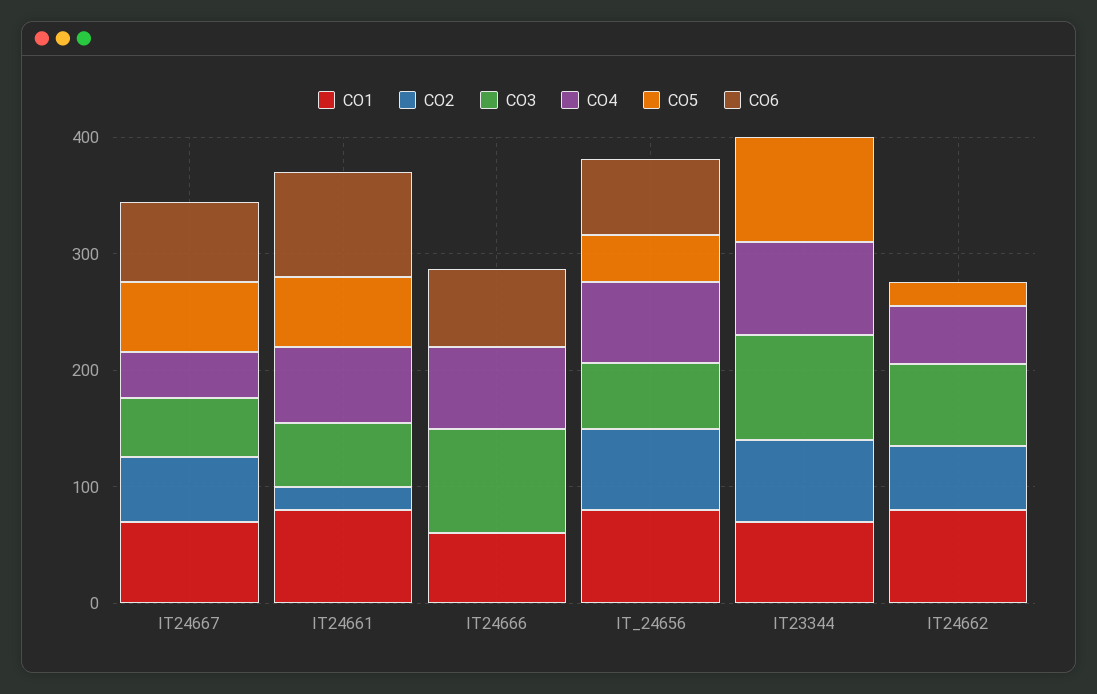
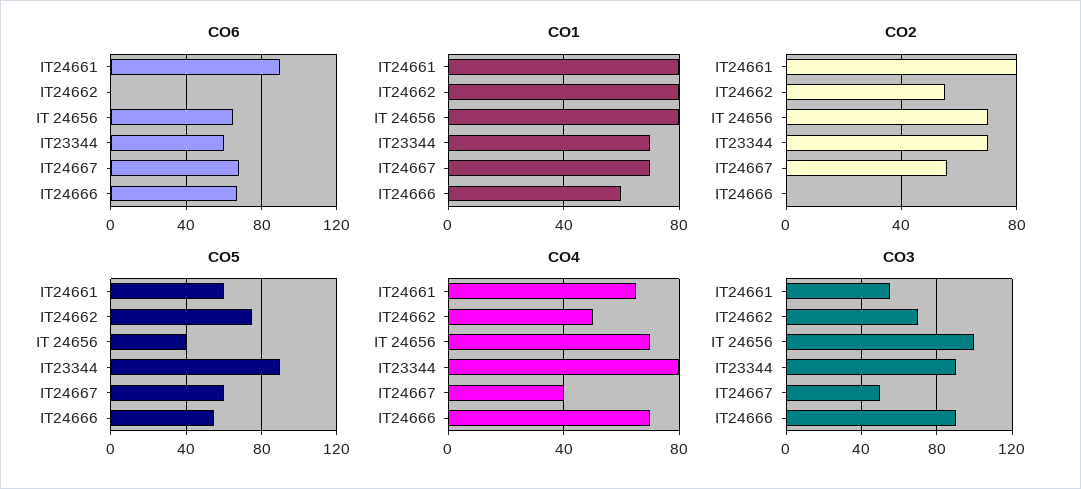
  {
    "CO1": {
      "IT24667": 70,
      "IT24661": 80,
      "IT24666": 60,
      "IT_24656": 80,
      "IT23344": 70,
      "IT24662": 80
    },
    "CO2": {
      "IT24667": 55,
-     "IT24661": 20,
+     "IT24661": 80,
      "IT24666": 0,
      "IT_24656": 70,
      "IT23344": 70,
      "IT24662": 55
    },
    "CO3": {
      "IT24667": 50,
      "IT24661": 55,
      "IT24666": 90,
-     "IT_24656": 60,
+     "IT_24656": 100,
      "IT23344": 90,
      "IT24662": 70
    },
    "CO4": {
      "IT24667": 40,
      "IT24661": 65,
      "IT24666": 70,
      "IT_24656": 70,
      "IT23344": 80,
      "IT24662": 50
    },
    "CO5": {
      "IT24667": 60,
      "IT24661": 60,
-     "IT24666": 0,
+     "IT24666": 55,
      "IT_24656": 40,
      "IT23344": 90,
-     "IT24662": 20
+     "IT24662": 75
    },
    "CO6": {
      "IT24667": 70,
      "IT24661": 90,
      "IT24666": 65,
      "IT_24656": 65,
-     "IT23344": 0,
+     "IT23344": 60,
      "IT24662": 0
    }
  }

